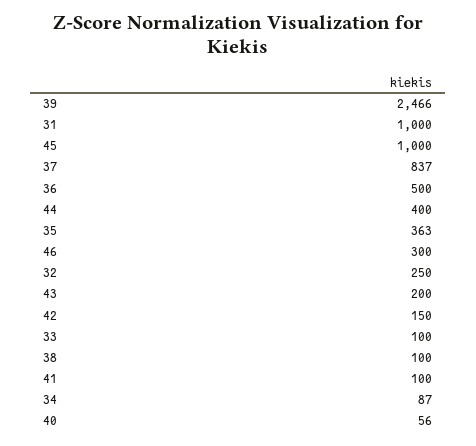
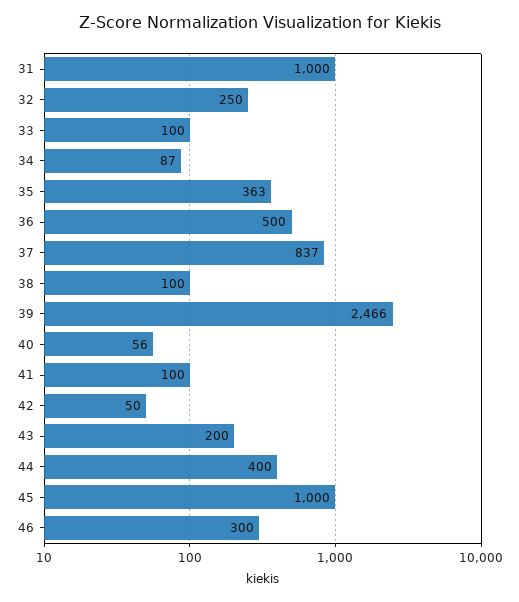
  {
    "39": 2466,
    "31": 1000,
    "45": 1000,
    "37": 837,
    "36": 500,
    "44": 400,
    "35": 363,
    "46": 300,
    "32": 250,
    "43": 200,
-   "42": 150,
+   "42": 50,
    "33": 100,
    "38": 100,
    "41": 100,
    "34": 87,
    "40": 56
  }

